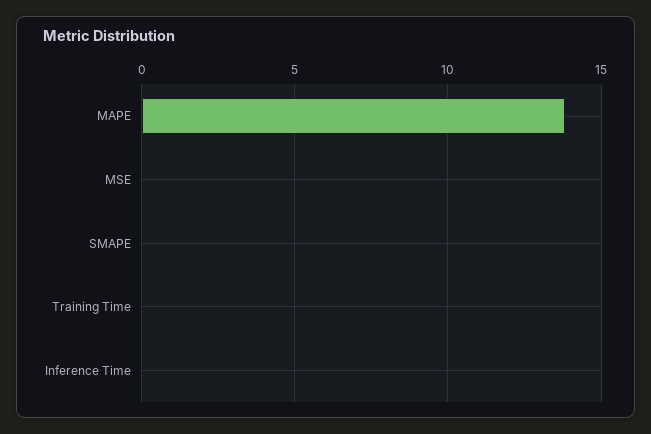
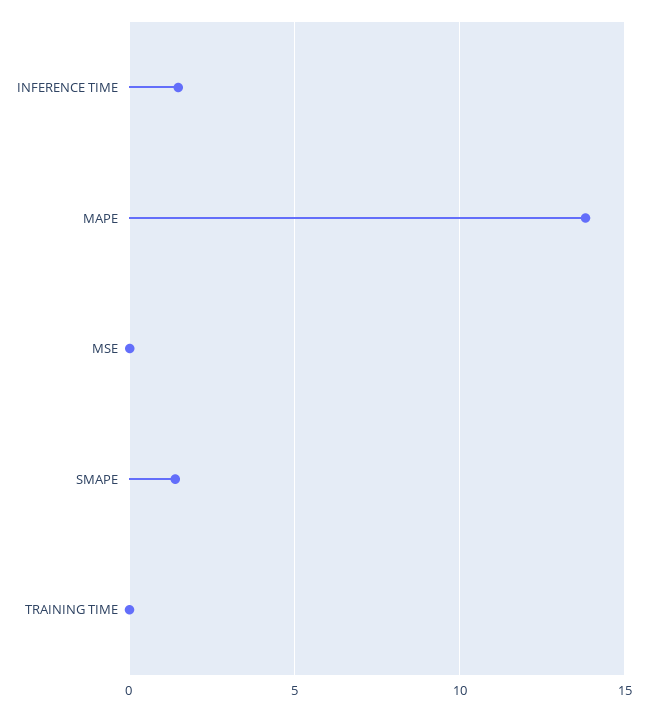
  {
    "MAPE": 14,
    "MSE": 0,
-   "SMAPE": 0,
+   "SMAPE": 1.5,
    "Training Time": 0,
-   "Inference Time": 0
+   "Inference Time": 1.5
  }

